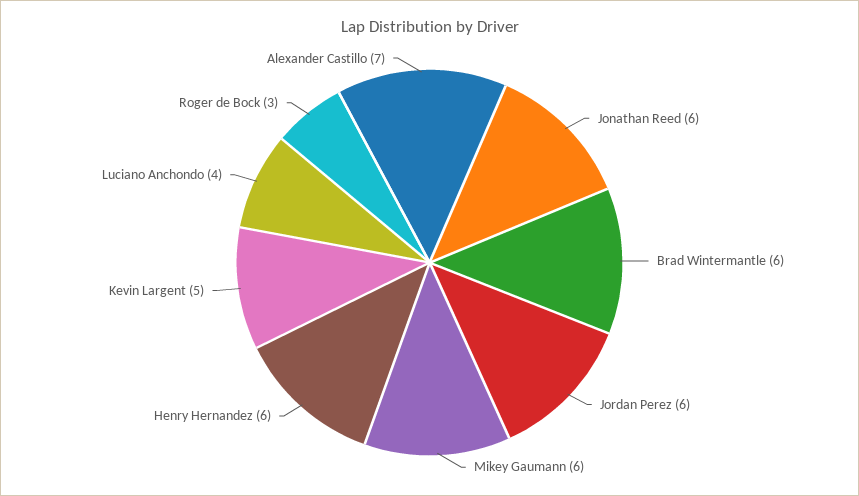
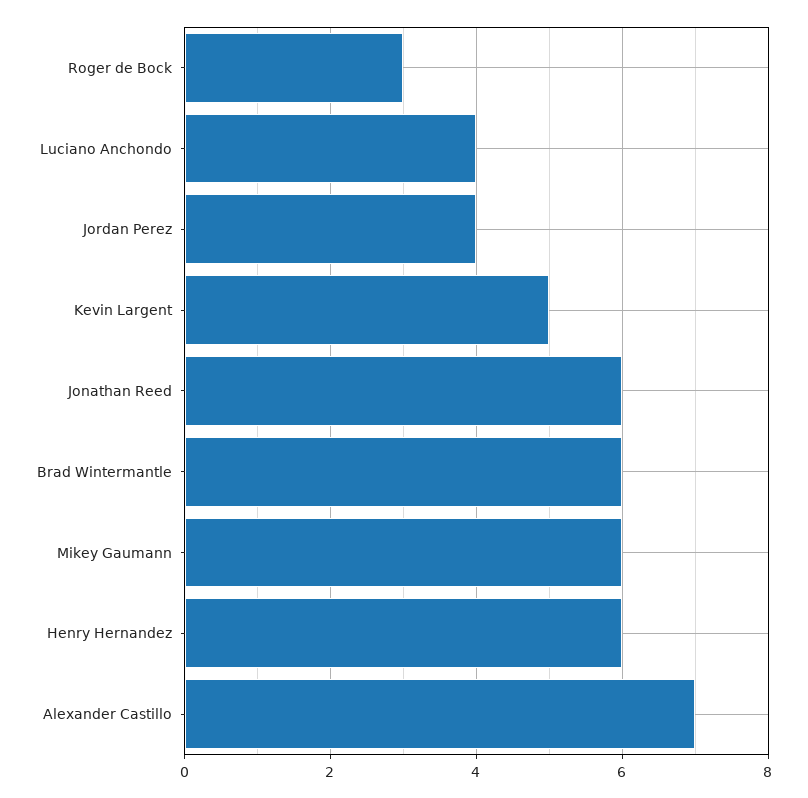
  {
    "Jonathan Reed": 6,
    "Brad Wintermantle": 6,
-   "Jordan Perez": 6,
+   "Jordan Perez": 4,
    "Mikey Gaumann": 6,
    "Henry Hernandez": 6,
    "Kevin Largent": 5,
    "Luciano Anchondo": 4,
    "Roger de Bock": 3,
    "Alexander Castillo": 7
  }

